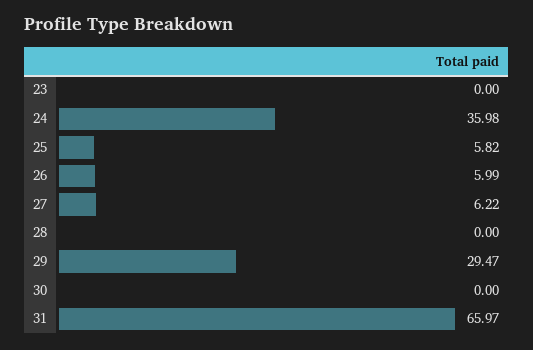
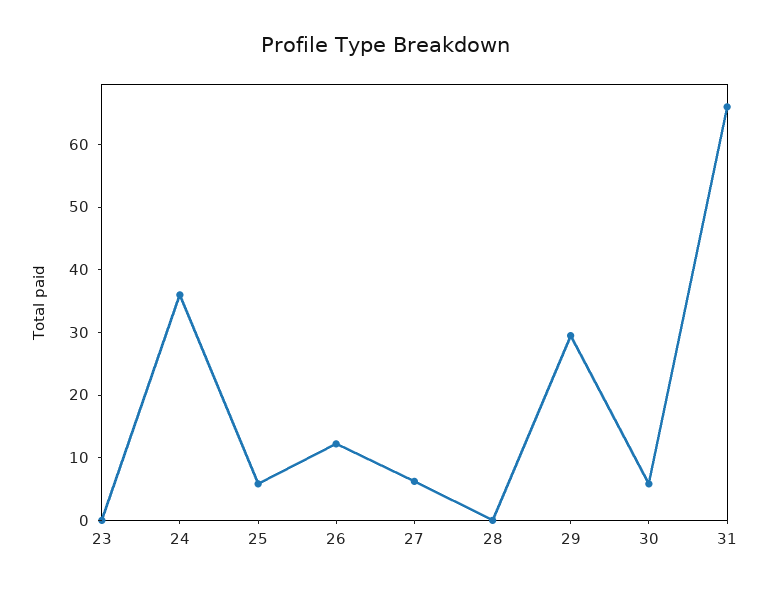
  {
    "23": 0,
    "24": 35.98,
    "25": 5.82,
-   "26": 5.99,
+   "26": 12,
    "27": 6.22,
    "28": 0,
    "29": 29.47,
-   "30": 0,
+   "30": 6,
    "31": 65.97
  }

